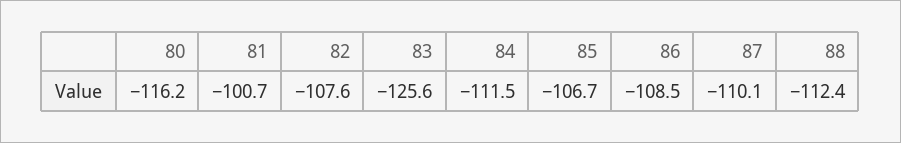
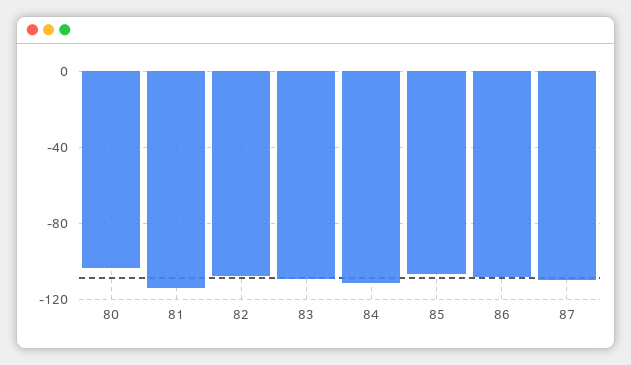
  {
-   "80": -116.2,
+   "80": -105,
-   "81": -100.7,
+   "81": -115,
    "82": -107.6,
-   "83": -125.6,
+   "83": -110,
    "84": -111.5,
    "85": -106.7,
    "86": -108.5,
-   "87": -110.1,
+   "87": -110.1
-   "88": -112.4
  }

